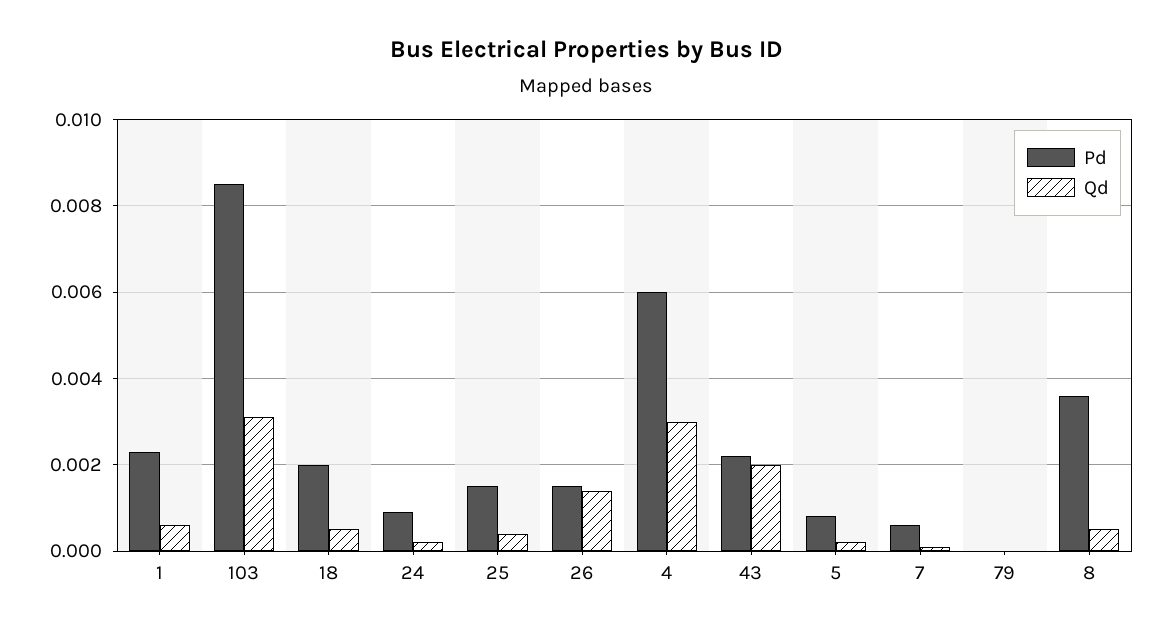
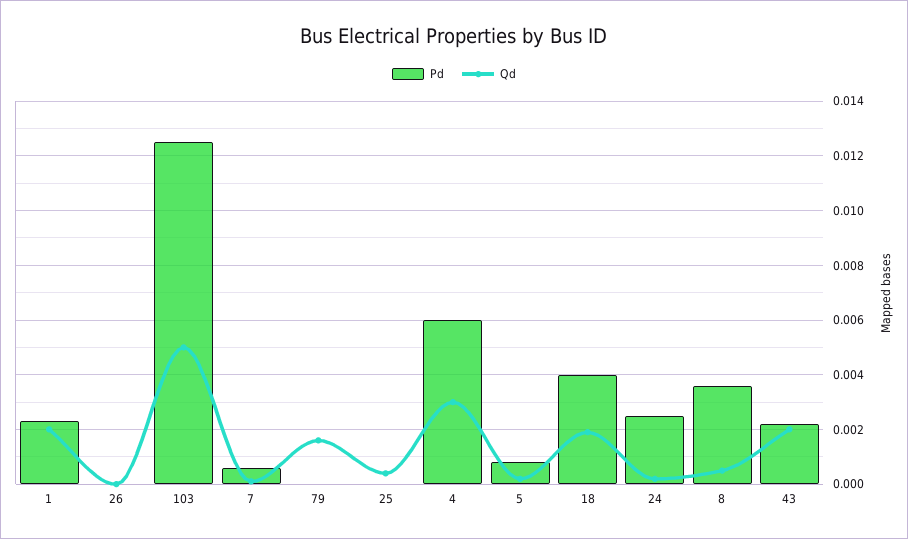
  {
    "Pd": {
      "1": 0.0025,
-     "103": 0.0085,
+     "103": 0.0125,
-     "18": 0.002,
+     "18": 0.004,
-     "24": 0.001,
+     "24": 0.0025,
-     "25": 0.0015,
+     "25": 0,
-     "26": 0.0015,
+     "26": 0,
      "4": 0.006,
      "43": 0.002,
      "5": 0.001,
      "7": 0.0005,
      "79": 0,
      "8": 0.0035
    },
    "Qd": {
-     "1": 0.0005,
+     "1": 0.002,
-     "103": 0.003,
+     "103": 0.005,
-     "18": 0.0005,
+     "18": 0.002,
      "24": 0,
      "25": 0.0005,
-     "26": 0.0015,
+     "26": 0,
      "4": 0.003,
      "43": 0.002,
      "5": 0,
      "7": 0,
-     "79": 0,
+     "79": 0.0015,
      "8": 0.0005
    }
  }

